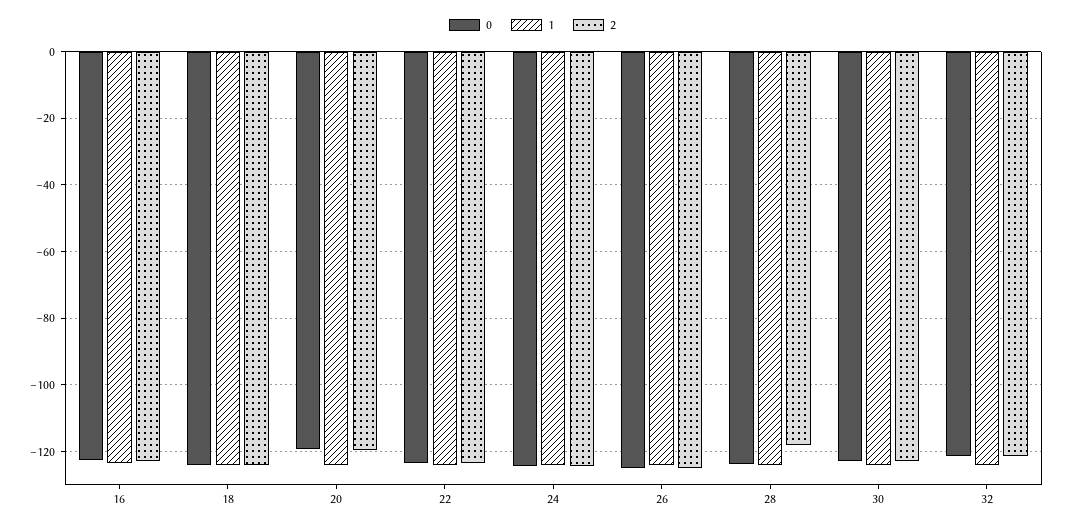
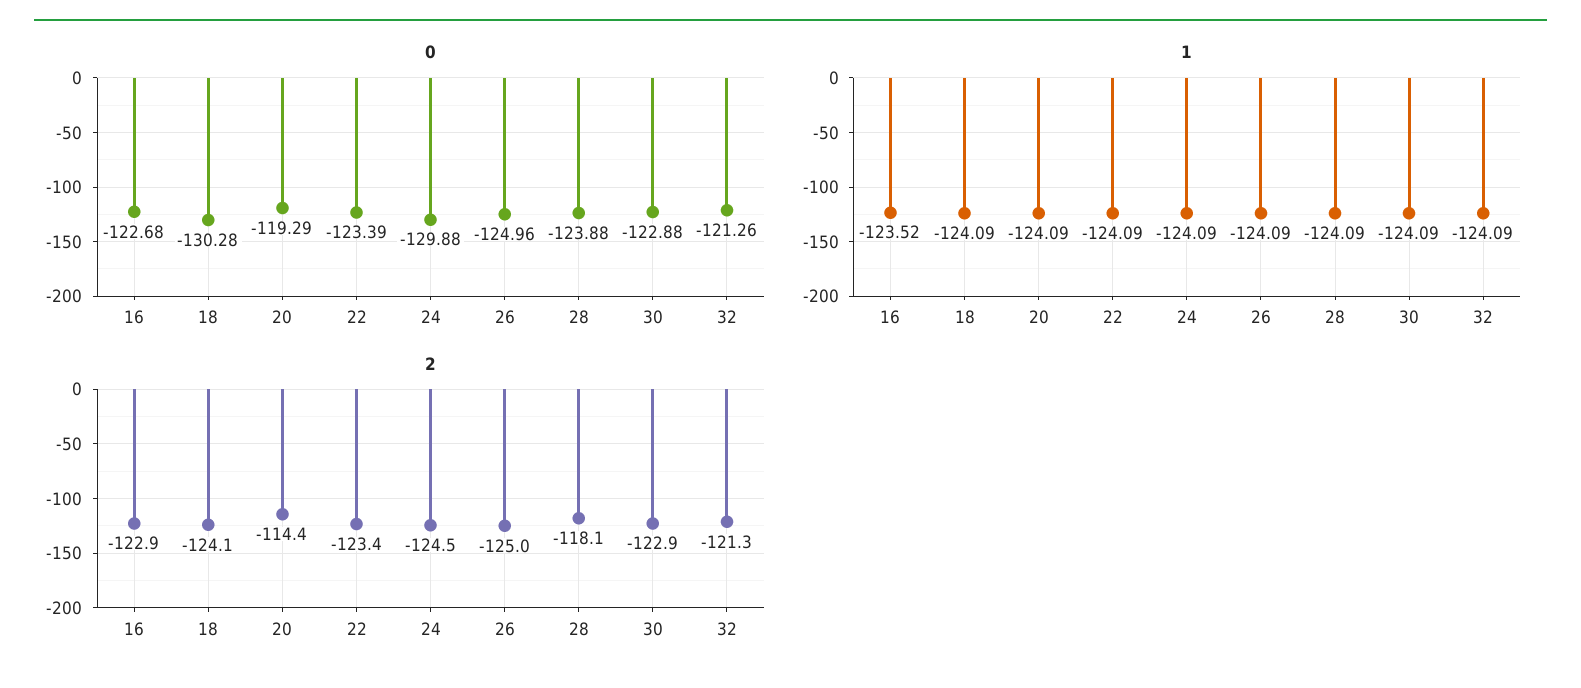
  {
    "0": {
      "16": -122.68,
-     "18": -124,
+     "18": -130.28,
      "20": -119.29,
      "22": -123.39,
-     "24": -124,
+     "24": -129.88,
      "26": -124.96,
      "28": -123.88,
      "30": -122.88,
      "32": -121.26
    },
    "1": {
      "16": -123.52,
      "18": -124.09,
      "20": -124.09,
      "22": -124.09,
      "24": -124.09,
      "26": -124.09,
      "28": -124.09,
      "30": -124.09,
      "32": -124.09
    },
    "2": {
      "16": -122.9,
      "18": -124.1,
-     "20": -120,
+     "20": -114.4,
      "22": -123.4,
      "24": -124.5,
      "26": -125,
      "28": -118.1,
      "30": -122.9,
      "32": -121.3
    }
  }

